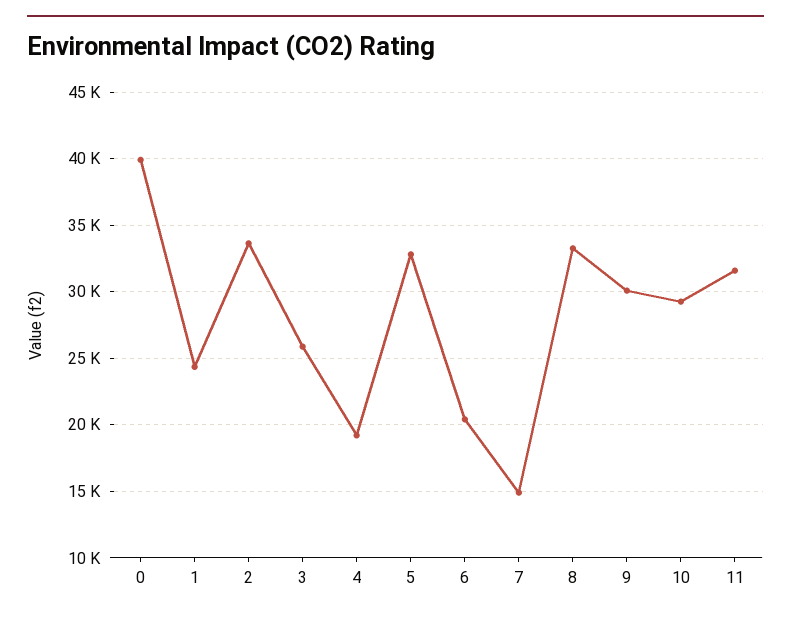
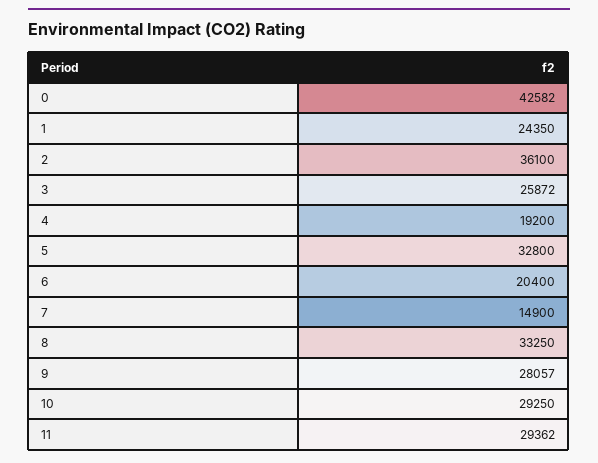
  {
-   "0": 40000,
+   "0": 42582,
    "1": 24350,
-   "2": 33500,
+   "2": 36100,
    "3": 25872,
    "4": 19200,
    "5": 32800,
    "6": 20400,
    "7": 14900,
    "8": 33250,
-   "9": 30000,
+   "9": 28057,
    "10": 29250,
-   "11": 31500
+   "11": 29362
  }

